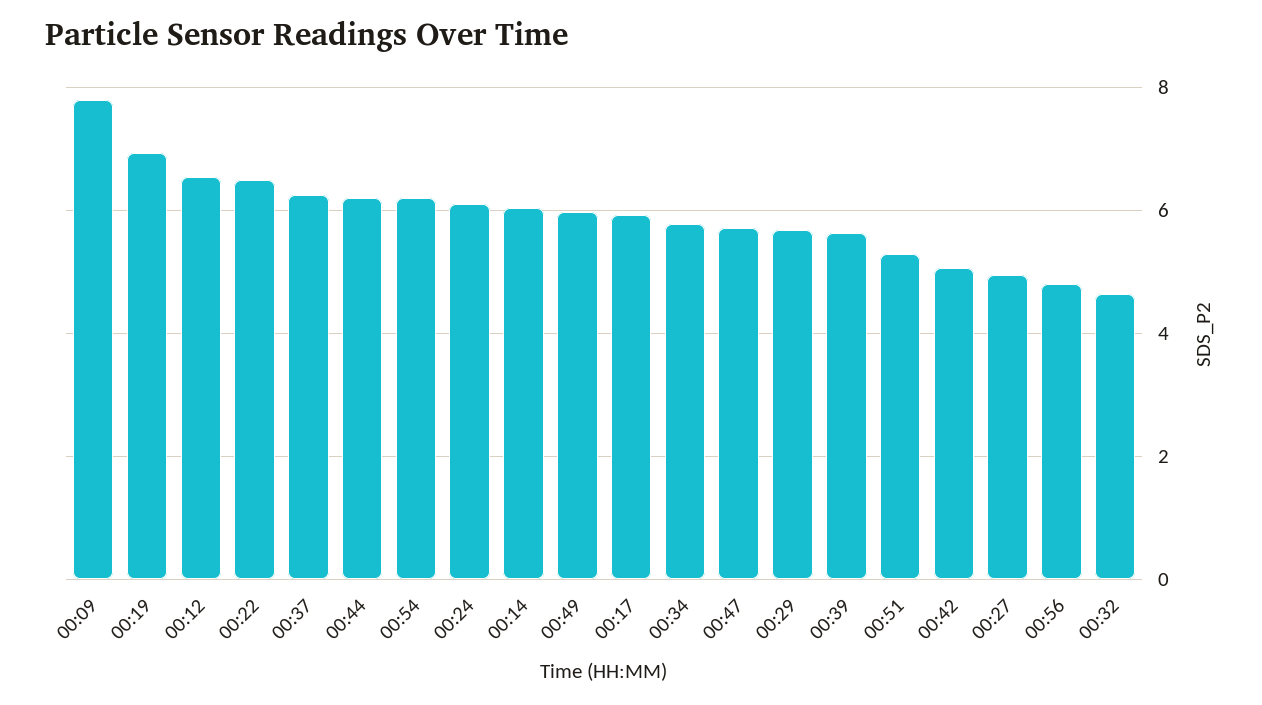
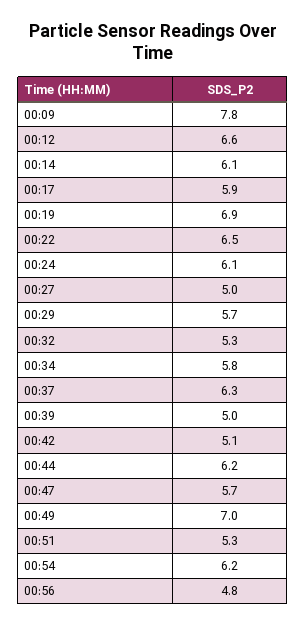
  {
    "00:09": 7.8,
    "00:19": 6.9,
    "00:12": 6.6,
    "00:22": 6.5,
    "00:37": 6.3,
    "00:44": 6.2,
    "00:54": 6.2,
    "00:24": 6.1,
    "00:14": 6.1,
-   "00:49": 6,
+   "00:49": 7,
    "00:17": 5.9,
    "00:34": 5.8,
    "00:47": 5.7,
    "00:29": 5.7,
-   "00:39": 5.6,
+   "00:39": 5,
    "00:51": 5.3,
    "00:42": 5.1,
    "00:27": 5,
    "00:56": 4.8,
-   "00:32": 4.6
+   "00:32": 5.3
  }

